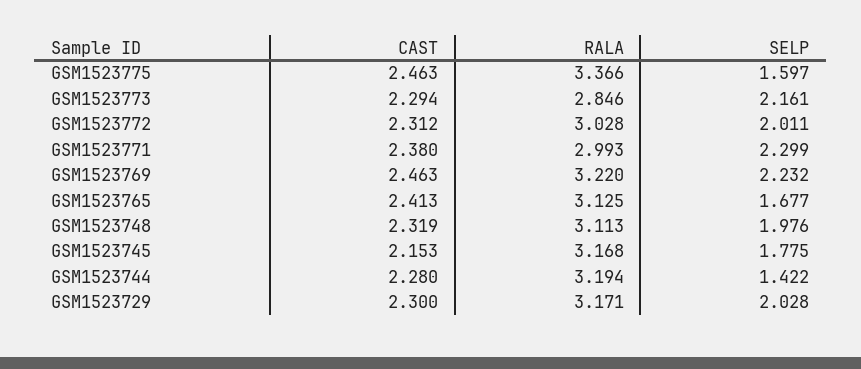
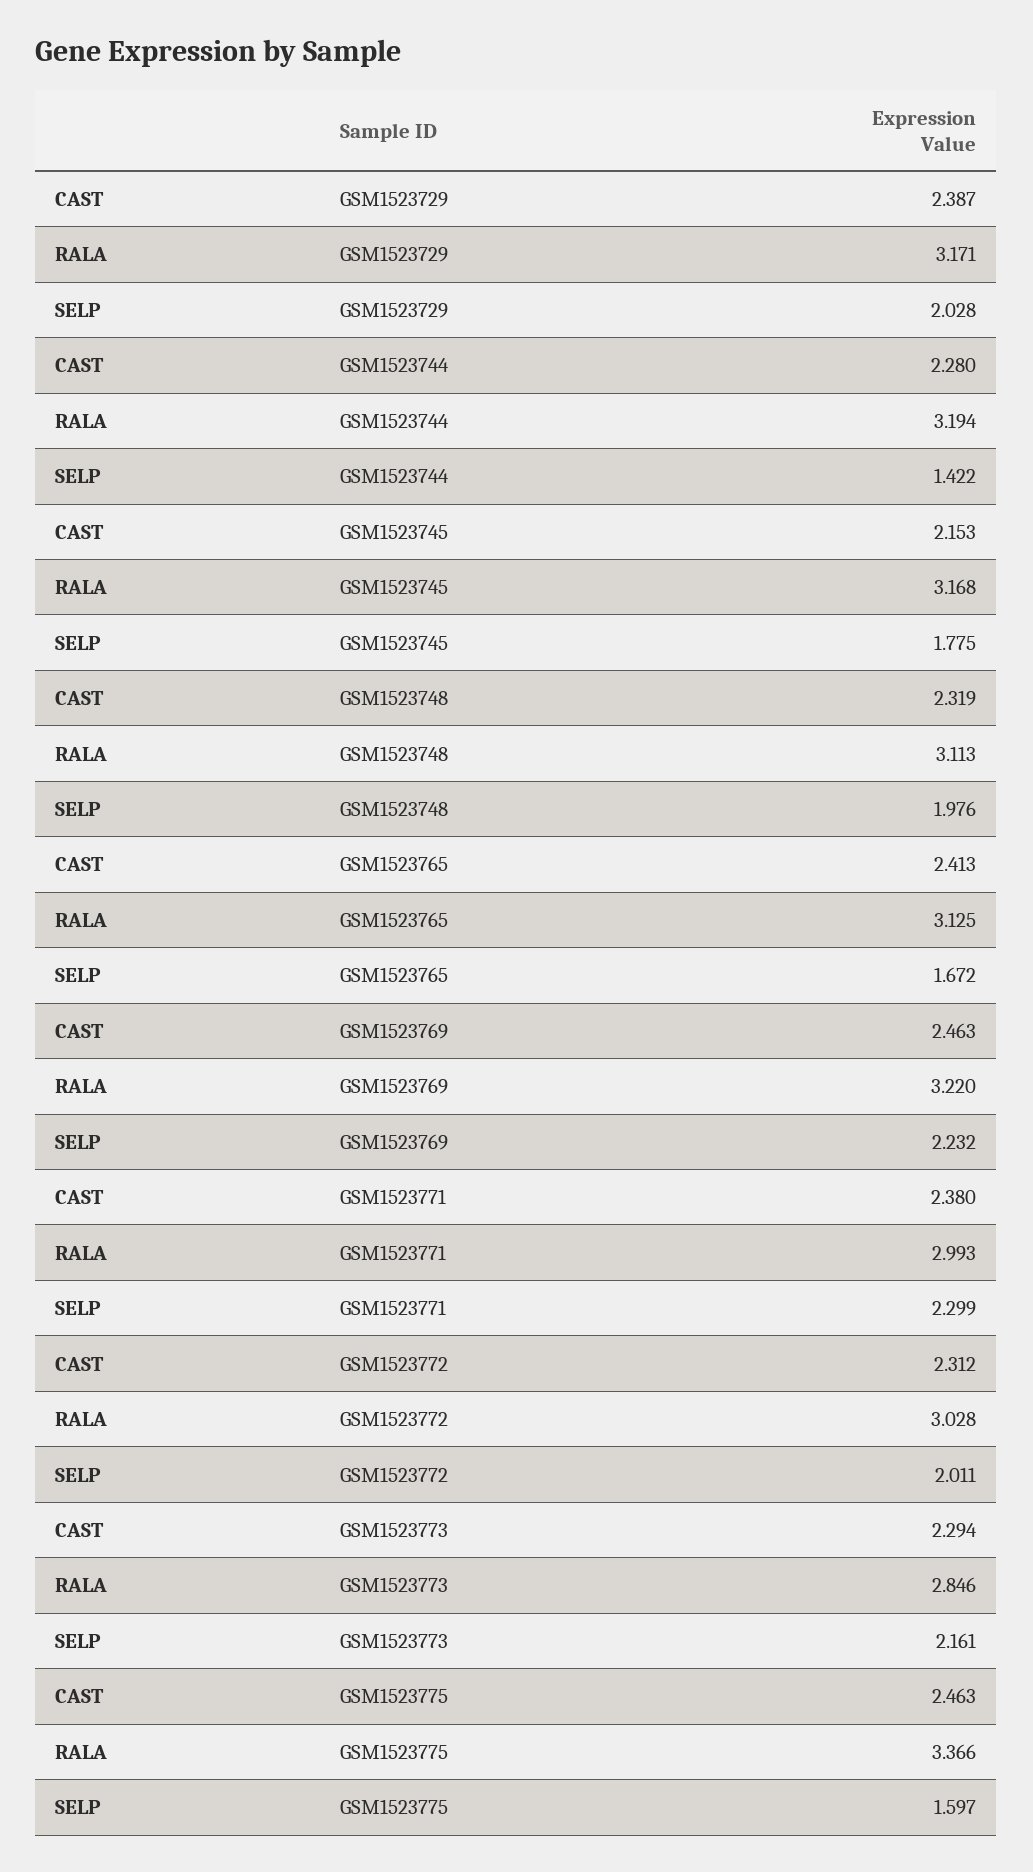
  {
    "CAST": {
      "GSM1523775": 2.463,
      "GSM1523773": 2.294,
      "GSM1523772": 2.312,
      "GSM1523771": 2.38,
      "GSM1523769": 2.463,
      "GSM1523765": 2.413,
      "GSM1523748": 2.319,
      "GSM1523745": 2.153,
      "GSM1523744": 2.28,
-     "GSM1523729": 2.3
+     "GSM1523729": 2.387
    },
    "RALA": {
      "GSM1523775": 3.366,
      "GSM1523773": 2.846,
      "GSM1523772": 3.028,
      "GSM1523771": 2.993,
      "GSM1523769": 3.22,
      "GSM1523765": 3.125,
      "GSM1523748": 3.113,
      "GSM1523745": 3.168,
      "GSM1523744": 3.194,
      "GSM1523729": 3.171
    },
    "SELP": {
      "GSM1523775": 1.597,
      "GSM1523773": 2.161,
      "GSM1523772": 2.011,
      "GSM1523771": 2.299,
      "GSM1523769": 2.232,
-     "GSM1523765": 1.677,
+     "GSM1523765": 1.672,
      "GSM1523748": 1.976,
      "GSM1523745": 1.775,
      "GSM1523744": 1.422,
      "GSM1523729": 2.028
    }
  }

